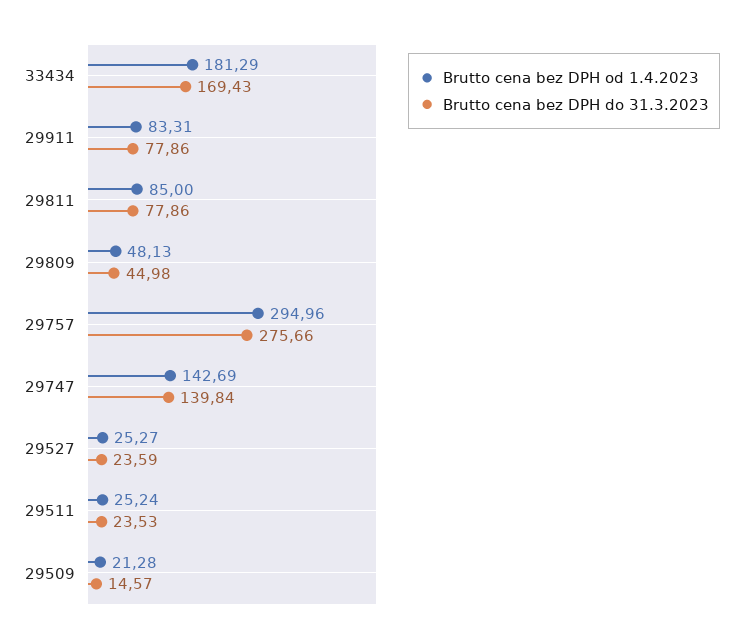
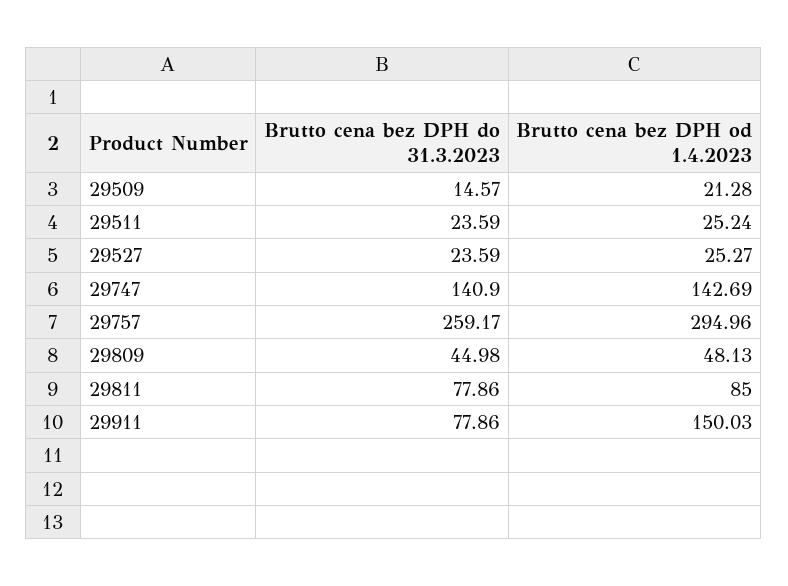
  {
    "Brutto cena bez DPH od 1.4.2023": {
-     "33434": 181.29,
-     "29911": 83.31,
+     "29911": 150.03,
      "29811": 85,
      "29809": 48.13,
      "29757": 294.96,
      "29747": 142.69,
      "29527": 25.27,
      "29511": 25.24,
      "29509": 21.28
    },
    "Brutto cena bez DPH do 31.3.2023": {
-     "33434": 169.43,
      "29911": 77.86,
      "29811": 77.86,
      "29809": 44.98,
-     "29757": 275.66,
+     "29757": 259.17,
-     "29747": 139.84,
+     "29747": 140.9,
      "29527": 23.59,
-     "29511": 23.53,
+     "29511": 23.59,
      "29509": 14.57
    }
  }

